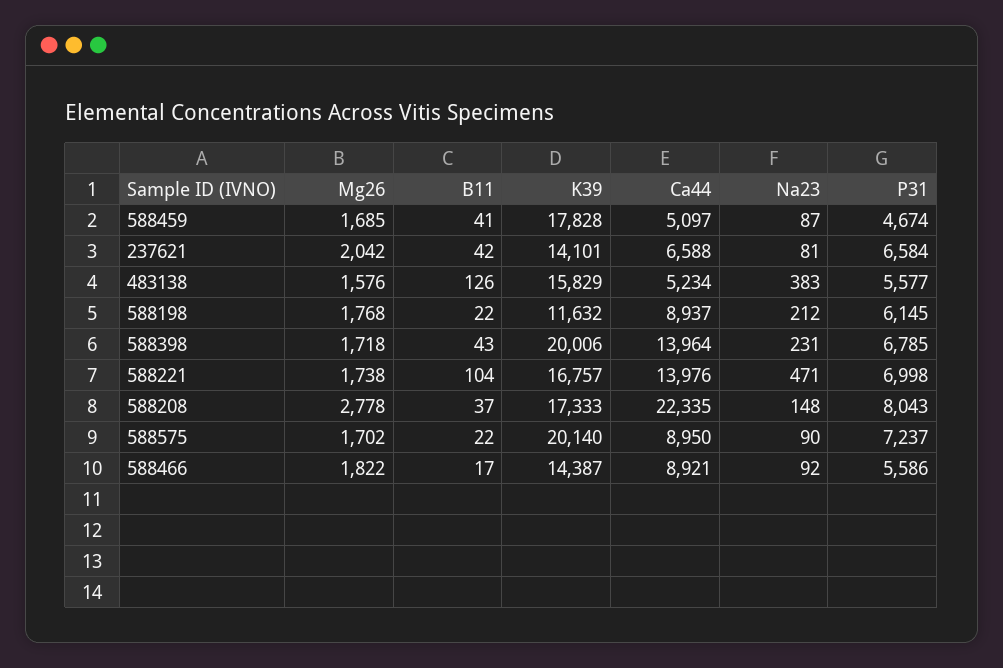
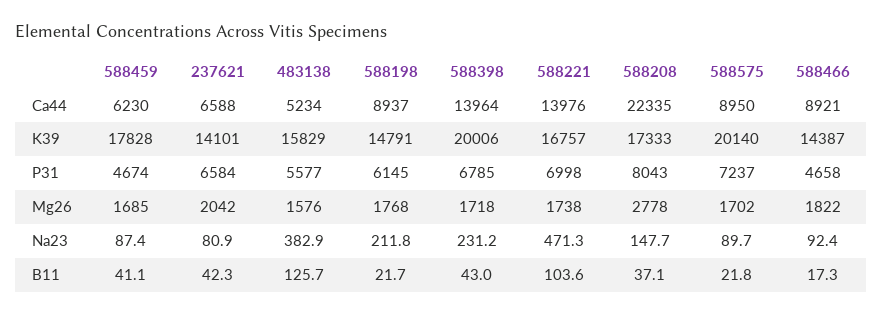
  {
    "Mg26": {
      "588459": 1685,
      "237621": 2042,
      "483138": 1576,
      "588198": 1768,
      "588398": 1718,
      "588221": 1738,
      "588208": 2778,
      "588575": 1702,
      "588466": 1822
    },
    "B11": {
      "588459": 41.1,
      "237621": 42.3,
      "483138": 125.7,
      "588198": 21.7,
      "588398": 43,
      "588221": 103.6,
      "588208": 37.1,
      "588575": 21.8,
      "588466": 17.3
    },
    "K39": {
      "588459": 17828,
      "237621": 14101,
      "483138": 15829,
-     "588198": 11632,
+     "588198": 14791,
      "588398": 20006,
      "588221": 16757,
      "588208": 17333,
      "588575": 20140,
      "588466": 14387
    },
    "Ca44": {
-     "588459": 5097,
+     "588459": 6230,
      "237621": 6588,
      "483138": 5234,
      "588198": 8937,
      "588398": 13964,
      "588221": 13976,
      "588208": 22335,
      "588575": 8950,
      "588466": 8921
    },
    "Na23": {
      "588459": 87.4,
      "237621": 80.9,
      "483138": 382.9,
      "588198": 211.8,
      "588398": 231.2,
      "588221": 471.3,
      "588208": 147.7,
      "588575": 89.7,
      "588466": 92.4
    },
    "P31": {
      "588459": 4674,
      "237621": 6584,
      "483138": 5577,
      "588198": 6145,
      "588398": 6785,
      "588221": 6998,
      "588208": 8043,
      "588575": 7237,
-     "588466": 5586
+     "588466": 4658
    }
  }

